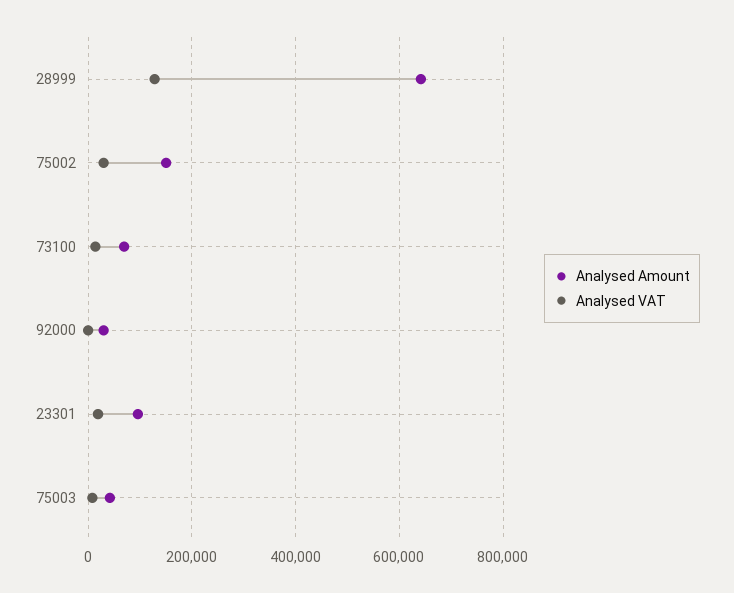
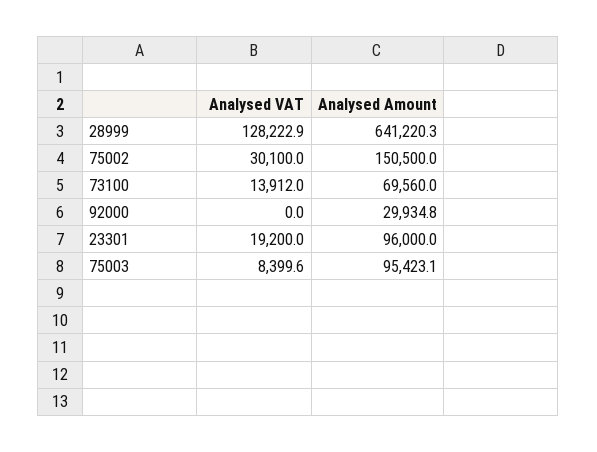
  {
    "Analysed Amount": {
      "28999": 641220.3,
      "75002": 150500,
      "73100": 69560,
      "92000": 29934.8,
      "23301": 96000,
-     "75003": 40000
+     "75003": 95423.1
    },
    "Analysed VAT": {
      "28999": 128222.9,
      "75002": 30100,
      "73100": 13912,
      "92000": 0,
      "23301": 19200,
      "75003": 8399.6
    }
  }

